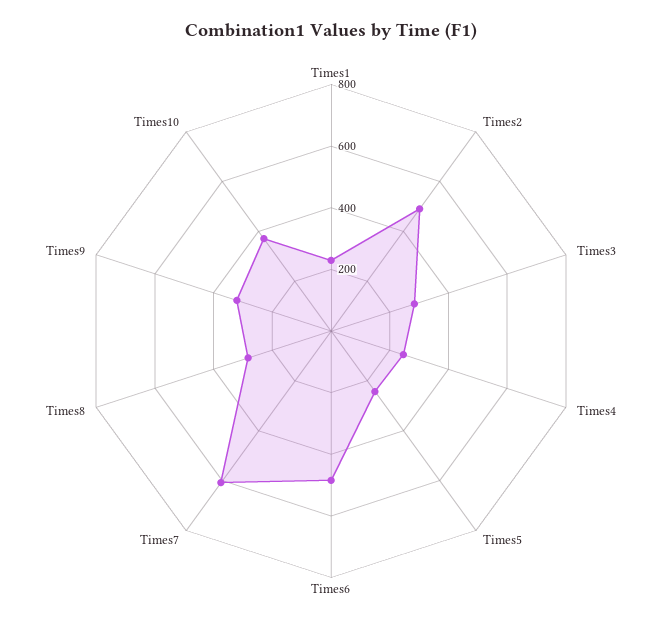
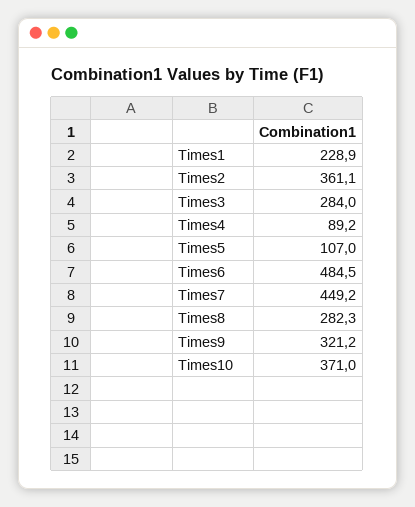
  {
    "Times1": 228.9,
-   "Times2": 500,
+   "Times2": 361.1,
    "Times3": 284,
-   "Times4": 250,
+   "Times4": 89.2,
-   "Times5": 250,
+   "Times5": 107,
    "Times6": 484.5,
-   "Times7": 600,
+   "Times7": 449.2,
    "Times8": 282.3,
    "Times9": 321.2,
    "Times10": 371
  }

